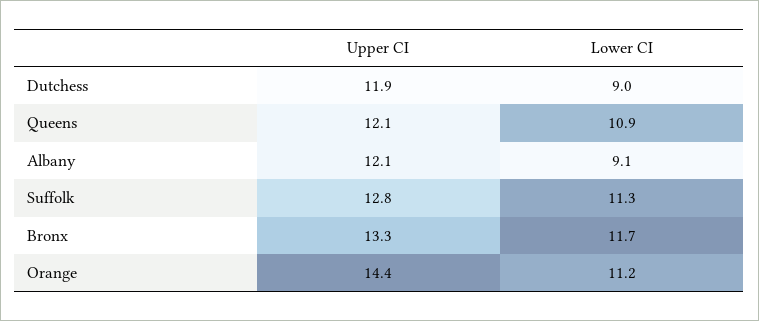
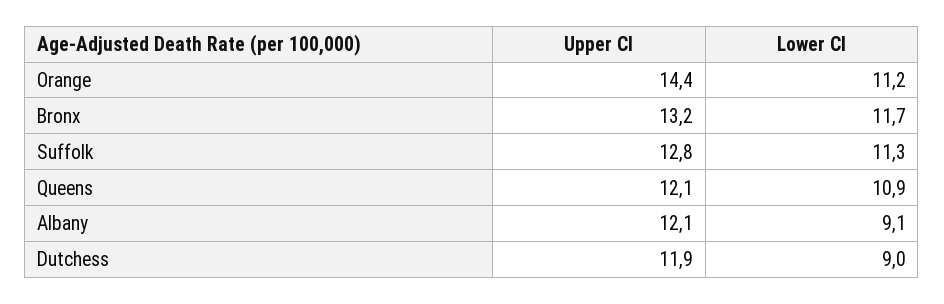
  {
    "Upper CI": {
      "Dutchess": 11.9,
      "Queens": 12.1,
      "Albany": 12.1,
      "Suffolk": 12.8,
-     "Bronx": 13.3,
+     "Bronx": 13.2,
      "Orange": 14.4
    },
    "Lower CI": {
      "Dutchess": 9,
      "Queens": 10.9,
      "Albany": 9.1,
      "Suffolk": 11.3,
      "Bronx": 11.7,
      "Orange": 11.2
    }
  }

